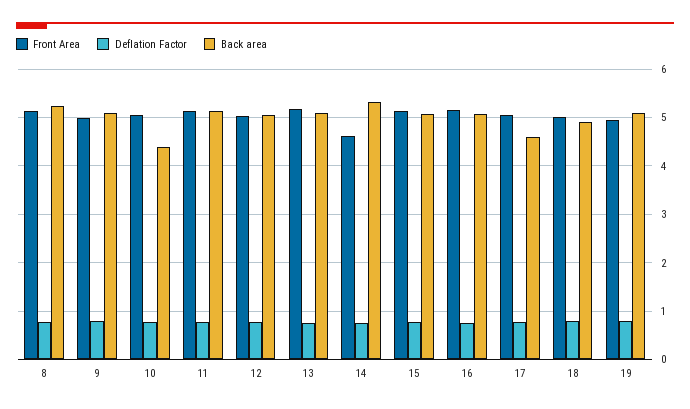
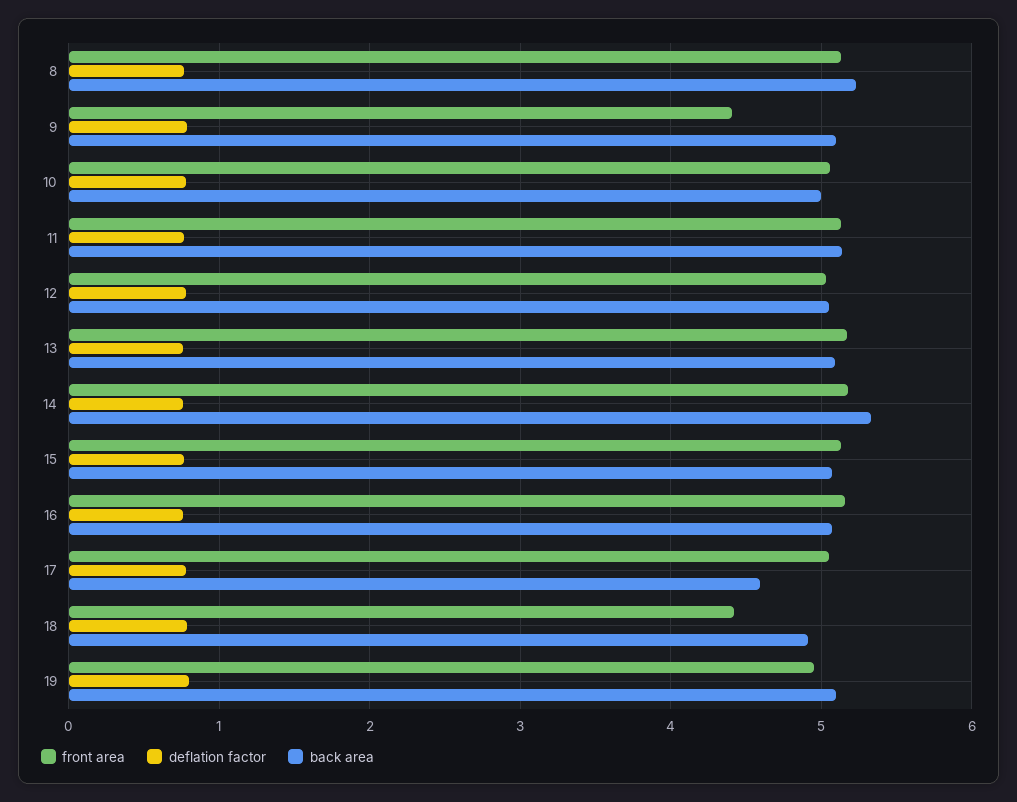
  {
    "Front Area": {
      "8": 5.1,
-     "9": 5,
+     "9": 4.4,
      "10": 5.1,
      "11": 5.1,
      "12": 5,
      "13": 5.2,
-     "14": 4.6,
+     "14": 5.2,
      "15": 5.1,
      "16": 5.2,
      "17": 5.1,
-     "18": 5,
+     "18": 4.4,
      "19": 5
    },
    "Deflation Factor": {
      "8": 0.8,
      "9": 0.8,
      "10": 0.8,
      "11": 0.8,
      "12": 0.8,
      "13": 0.8,
      "14": 0.8,
      "15": 0.8,
      "16": 0.8,
      "17": 0.8,
      "18": 0.8,
      "19": 0.8
    },
    "Back area": {
      "8": 5.2,
      "9": 5.1,
-     "10": 4.4,
+     "10": 5,
      "11": 5.1,
      "12": 5.1,
      "13": 5.1,
      "14": 5.3,
      "15": 5.1,
      "16": 5.1,
      "17": 4.6,
      "18": 4.9,
      "19": 5.1
    }
  }

